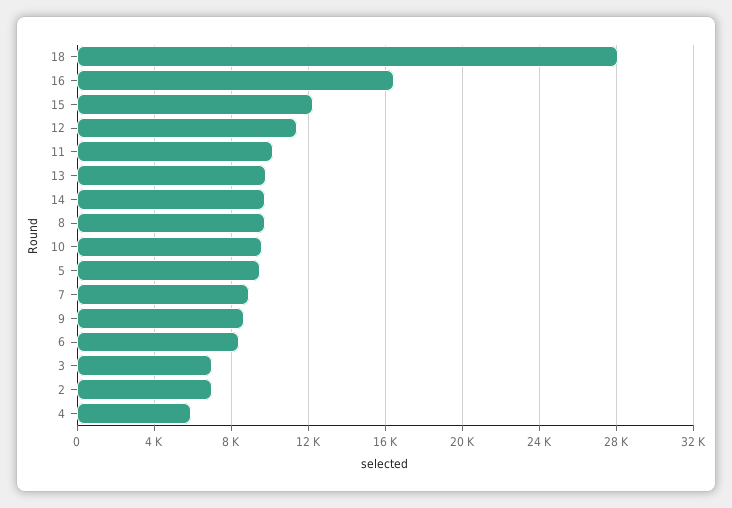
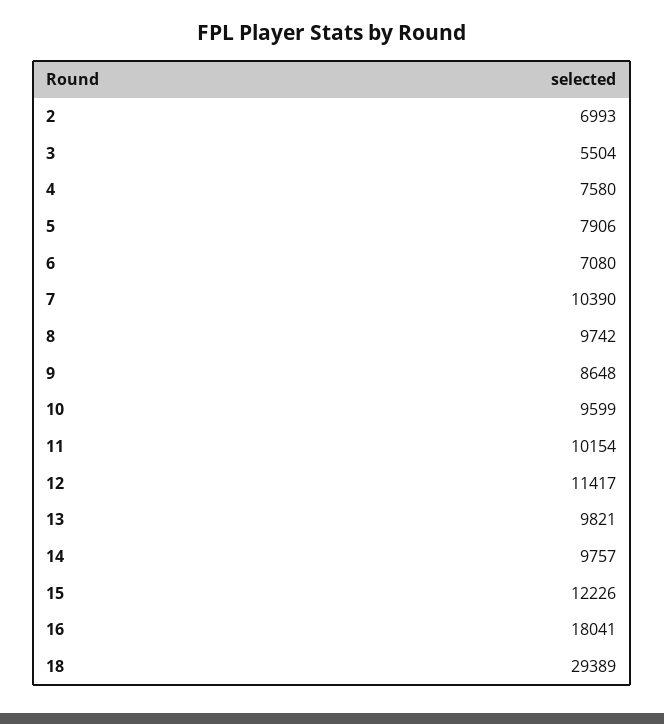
  {
-   "18": 28000,
+   "18": 29389,
-   "16": 16500,
+   "16": 18041,
    "15": 12226,
    "12": 11417,
    "11": 10154,
    "13": 9821,
    "14": 9757,
    "8": 9742,
    "10": 9599,
-   "5": 9500,
+   "5": 7906,
-   "7": 9000,
+   "7": 10390,
    "9": 8648,
-   "6": 8500,
+   "6": 7080,
-   "3": 7000,
+   "3": 5504,
    "2": 6993,
-   "4": 6000
+   "4": 7580
  }

